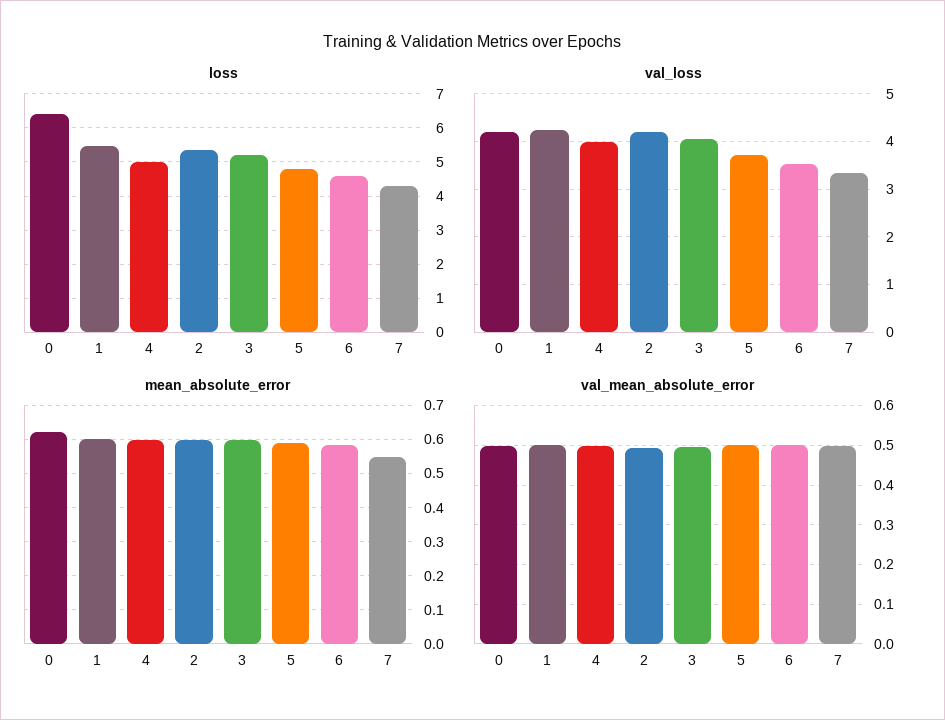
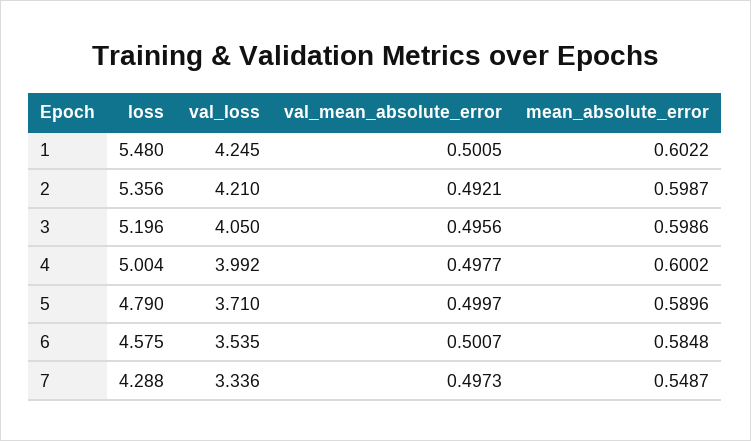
  {
    "loss": {
-     "0": 6.4,
      "1": 5.48,
      "4": 5.004,
      "2": 5.356,
      "3": 5.196,
      "5": 4.79,
      "6": 4.575,
      "7": 4.288
    },
    "val_loss": {
-     "0": 4.2,
      "1": 4.245,
      "4": 3.992,
      "2": 4.21,
      "3": 4.05,
      "5": 3.71,
      "6": 3.535,
      "7": 3.336
    },
    "mean_absolute_error": {
-     "0": 0.62,
      "1": 0.6022,
      "4": 0.6002,
      "2": 0.5987,
      "3": 0.5986,
      "5": 0.5896,
      "6": 0.5848,
      "7": 0.5487
    },
    "val_mean_absolute_error": {
-     "0": 0.5,
      "1": 0.5005,
      "4": 0.4977,
      "2": 0.4921,
      "3": 0.4956,
      "5": 0.4997,
      "6": 0.5007,
      "7": 0.4973
    }
  }

